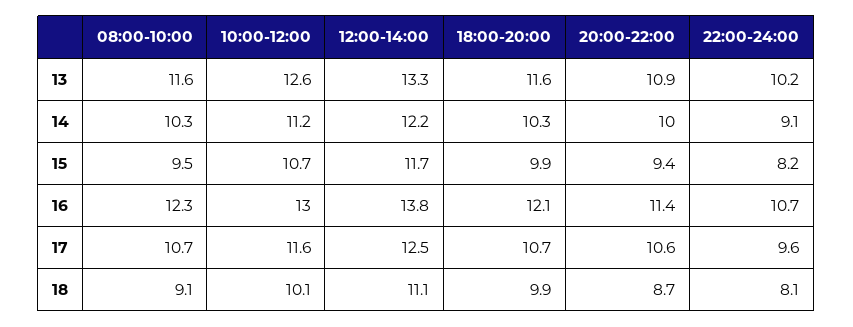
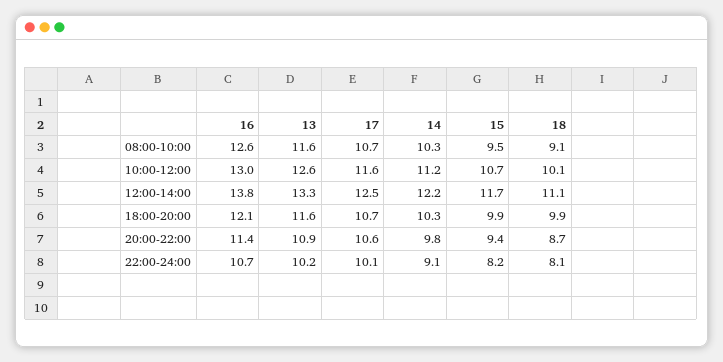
  {
    "08:00-10:00": {
      "13": 11.6,
      "14": 10.3,
      "15": 9.5,
-     "16": 12.3,
+     "16": 12.6,
      "17": 10.7,
      "18": 9.1
    },
    "10:00-12:00": {
      "13": 12.6,
      "14": 11.2,
      "15": 10.7,
      "16": 13,
      "17": 11.6,
      "18": 10.1
    },
    "12:00-14:00": {
      "13": 13.3,
      "14": 12.2,
      "15": 11.7,
      "16": 13.8,
      "17": 12.5,
      "18": 11.1
    },
    "18:00-20:00": {
      "13": 11.6,
      "14": 10.3,
      "15": 9.9,
      "16": 12.1,
      "17": 10.7,
      "18": 9.9
    },
    "20:00-22:00": {
      "13": 10.9,
-     "14": 10,
+     "14": 9.8,
      "15": 9.4,
      "16": 11.4,
      "17": 10.6,
      "18": 8.7
    },
    "22:00-24:00": {
      "13": 10.2,
      "14": 9.1,
      "15": 8.2,
      "16": 10.7,
-     "17": 9.6,
+     "17": 10.1,
      "18": 8.1
    }
  }

